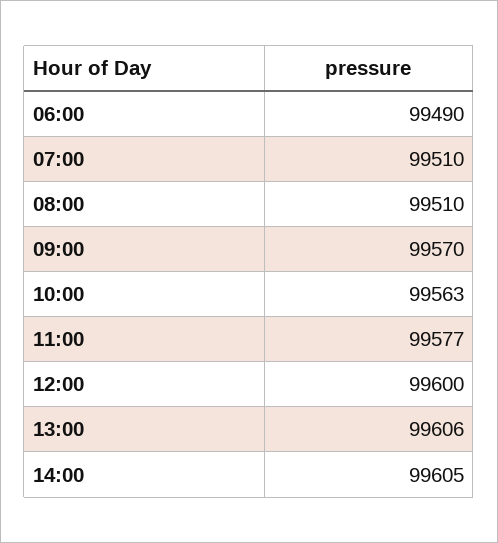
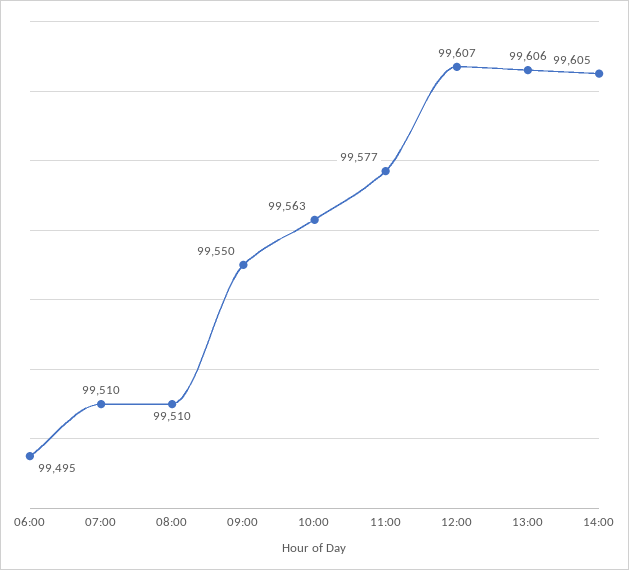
  {
-   "06:00": 99490,
+   "06:00": 99495,
    "07:00": 99510,
    "08:00": 99510,
-   "09:00": 99570,
+   "09:00": 99550,
    "10:00": 99563,
    "11:00": 99577,
-   "12:00": 99600,
+   "12:00": 99607,
    "13:00": 99606,
    "14:00": 99605
  }

